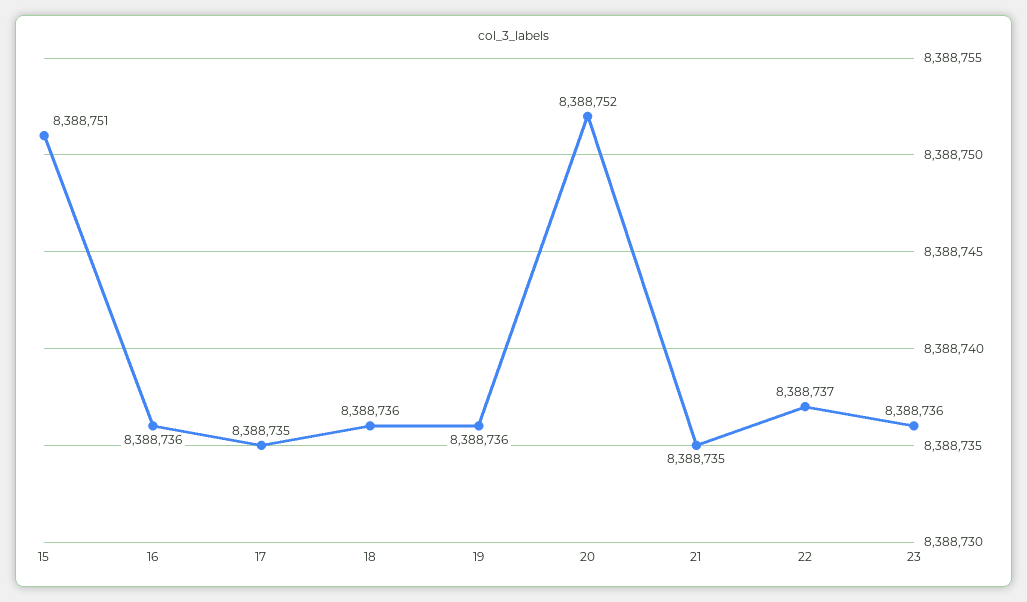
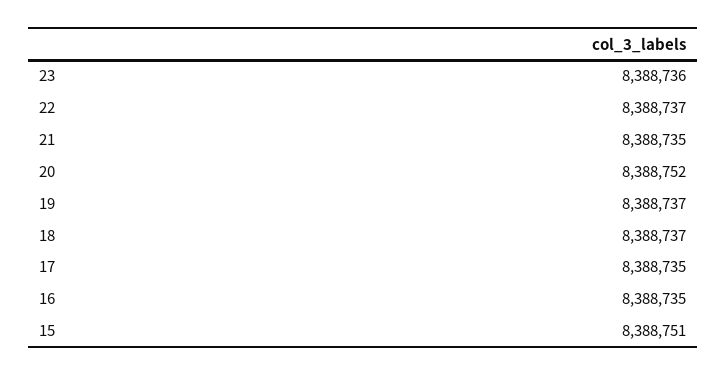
  {
    "15": 8388751,
-   "16": 8388736,
+   "16": 8388735,
    "17": 8388735,
-   "18": 8388736,
+   "18": 8388737,
-   "19": 8388736,
+   "19": 8388737,
    "20": 8388752,
    "21": 8388735,
    "22": 8388737,
    "23": 8388736
  }

